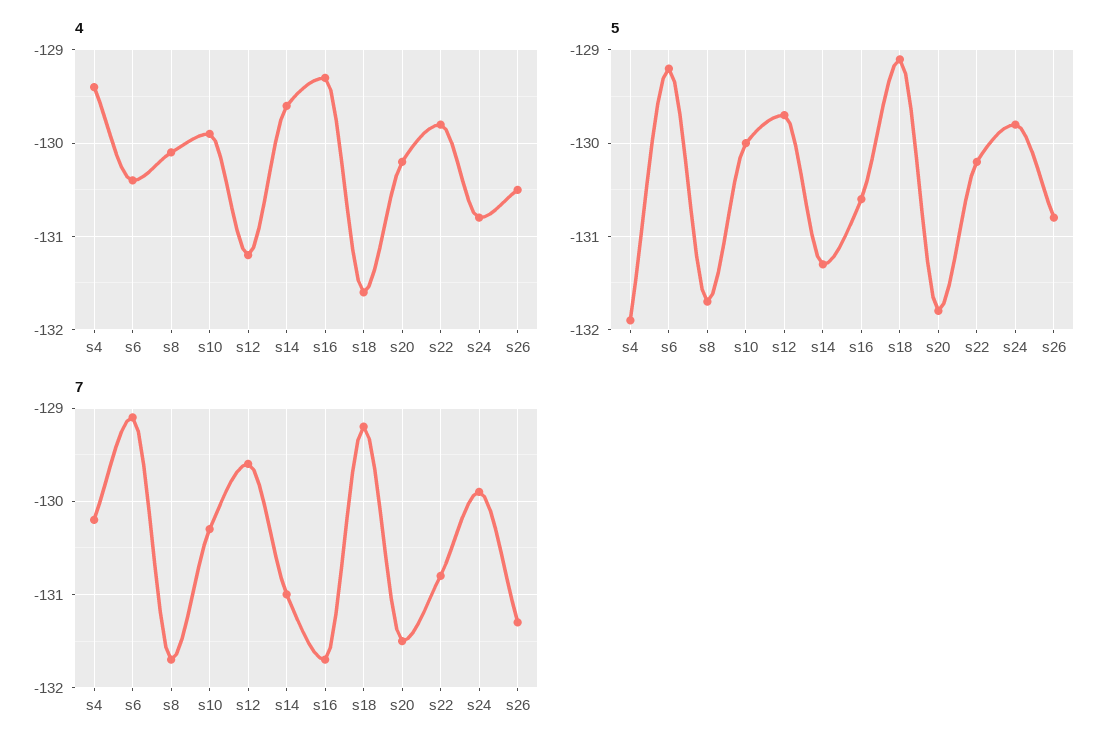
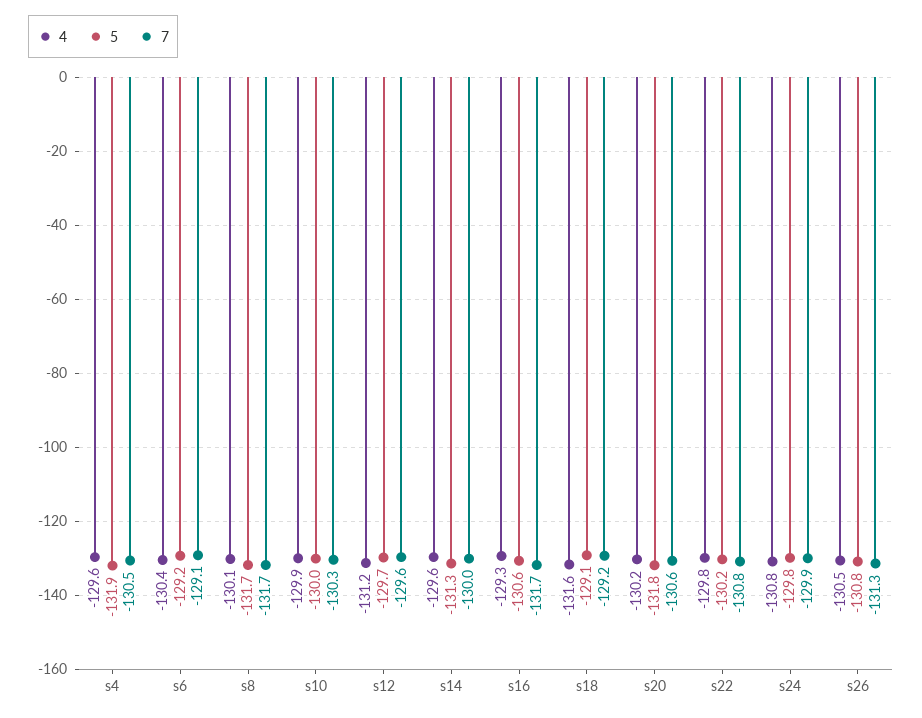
  {
    "4": {
-     "s4": -129.4,
+     "s4": -129.6,
      "s6": -130.4,
      "s8": -130.1,
      "s10": -129.9,
      "s12": -131.2,
      "s14": -129.6,
      "s16": -129.3,
      "s18": -131.6,
      "s20": -130.2,
      "s22": -129.8,
      "s24": -130.8,
      "s26": -130.5
    },
    "5": {
      "s4": -131.9,
      "s6": -129.2,
      "s8": -131.7,
      "s10": -130,
      "s12": -129.7,
      "s14": -131.3,
      "s16": -130.6,
      "s18": -129.1,
      "s20": -131.8,
      "s22": -130.2,
      "s24": -129.8,
      "s26": -130.8
    },
    "7": {
-     "s4": -130.2,
+     "s4": -130.5,
      "s6": -129.1,
      "s8": -131.7,
      "s10": -130.3,
      "s12": -129.6,
-     "s14": -131,
+     "s14": -130,
      "s16": -131.7,
      "s18": -129.2,
-     "s20": -131.5,
+     "s20": -130.6,
      "s22": -130.8,
      "s24": -129.9,
      "s26": -131.3
    }
  }

